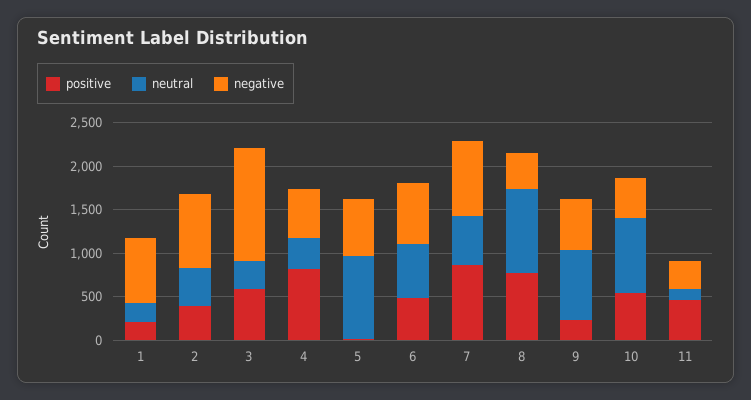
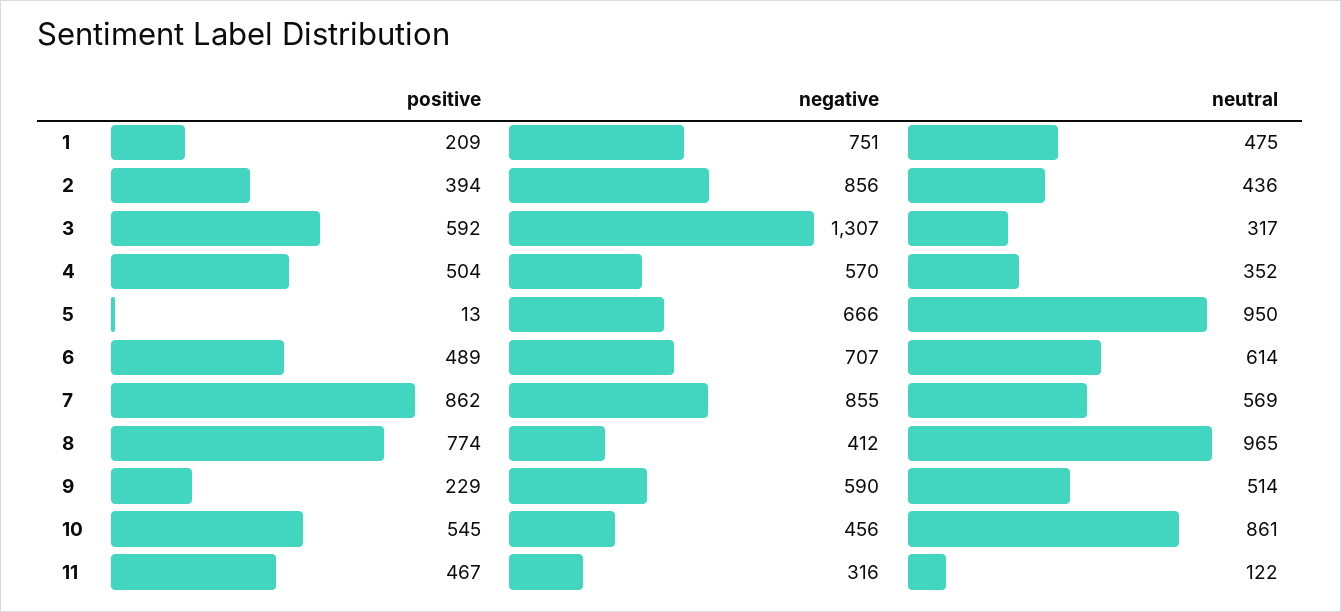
  {
    "positive": {
      "1": 209,
      "2": 394,
      "3": 592,
-     "4": 800,
+     "4": 504,
      "5": 13,
      "6": 489,
      "7": 862,
      "8": 774,
      "9": 229,
      "10": 545,
      "11": 467
    },
    "neutral": {
-     "1": 200,
+     "1": 475,
      "2": 436,
      "3": 317,
      "4": 352,
      "5": 950,
      "6": 614,
      "7": 569,
      "8": 965,
-     "9": 800,
+     "9": 514,
      "10": 861,
      "11": 122
    },
    "negative": {
      "1": 751,
      "2": 856,
      "3": 1307,
      "4": 570,
      "5": 666,
      "6": 707,
      "7": 855,
      "8": 412,
      "9": 590,
      "10": 456,
      "11": 316
    }
  }

